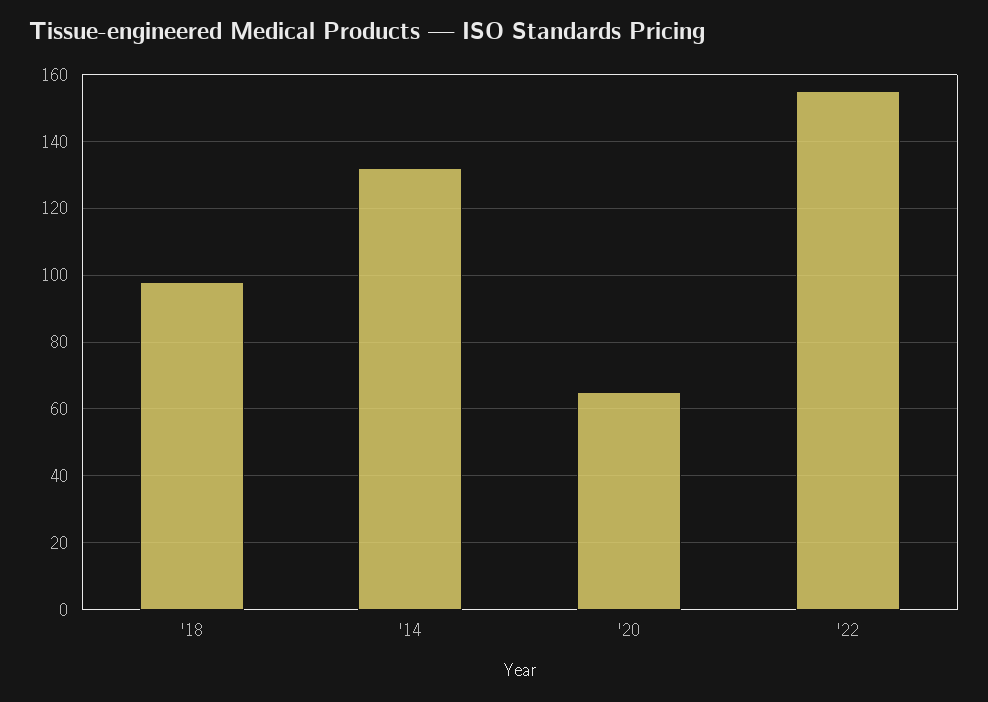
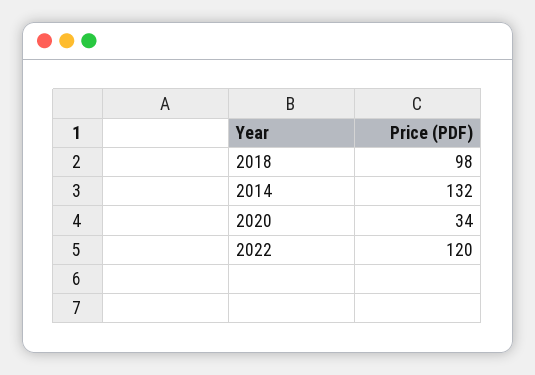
  {
    "'18": 98,
    "'14": 132,
-   "'20": 65,
+   "'20": 34,
-   "'22": 155
+   "'22": 120
  }

